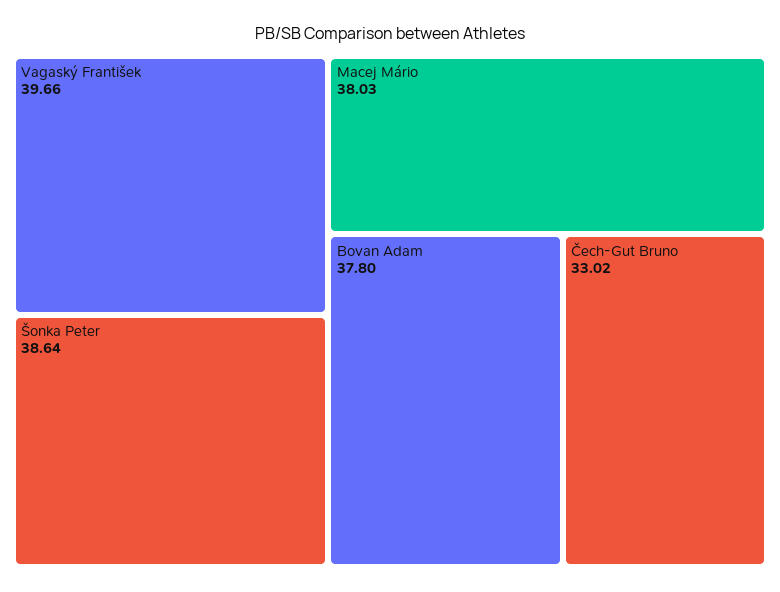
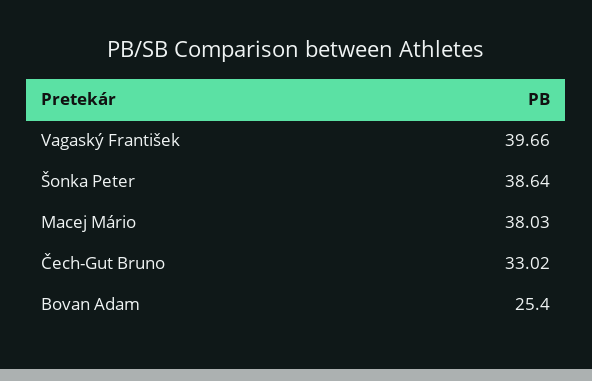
  {
    "Vagaský František": 39.66,
    "Šonka Peter": 38.64,
    "Macej Mário": 38.03,
-   "Bovan Adam": 37.8,
+   "Bovan Adam": 25.4,
    "Čech-Gut Bruno": 33.02
  }

